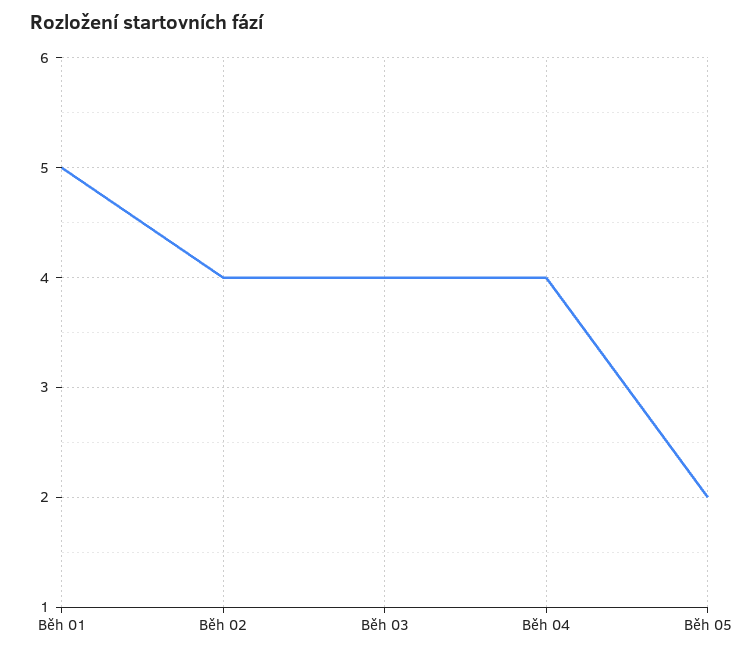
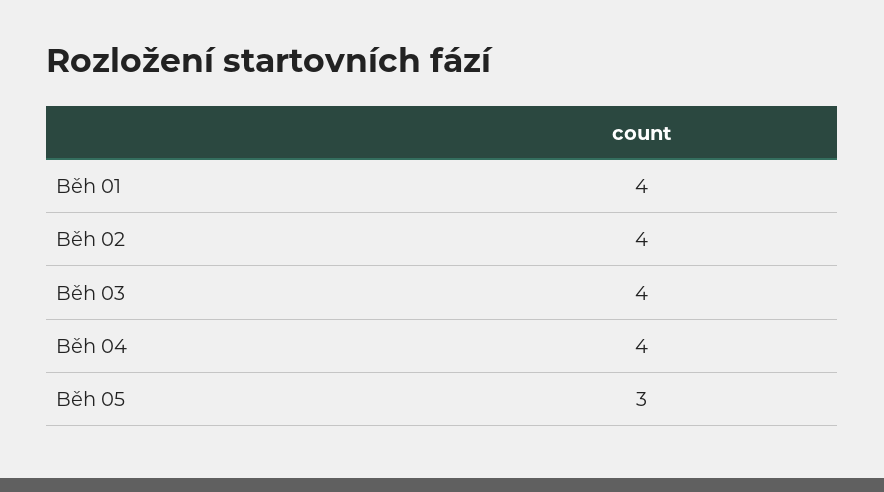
  {
-   "Běh 01": 5,
+   "Běh 01": 4,
    "Běh 02": 4,
    "Běh 03": 4,
    "Běh 04": 4,
-   "Běh 05": 2
+   "Běh 05": 3
  }

